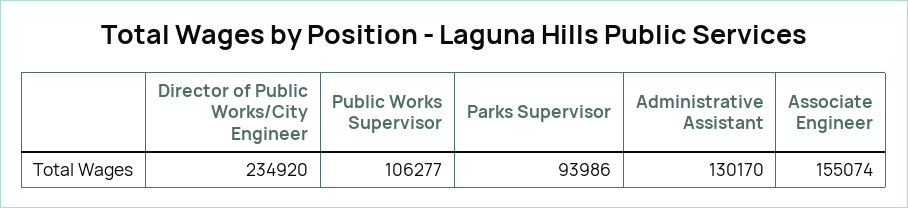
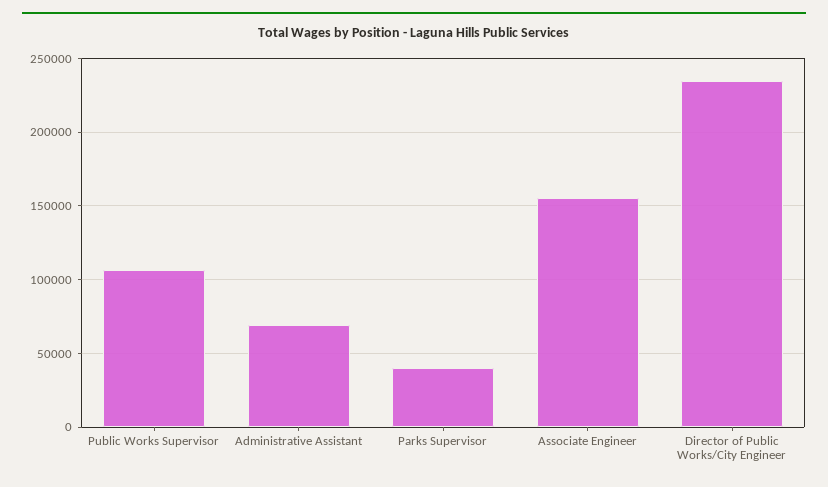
  {
    "Director of Public Works/City Engineer": 234920,
    "Public Works Supervisor": 106277,
-   "Parks Supervisor": 93986,
+   "Parks Supervisor": 40000,
-   "Administrative Assistant": 130170,
+   "Administrative Assistant": 70000,
    "Associate Engineer": 155074
  }

